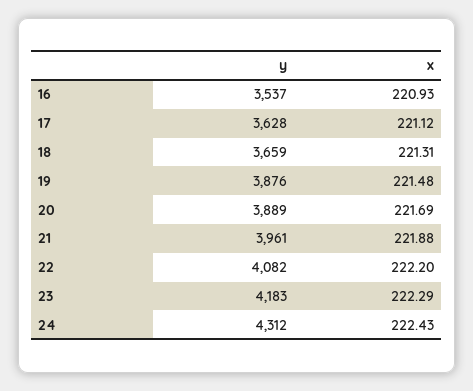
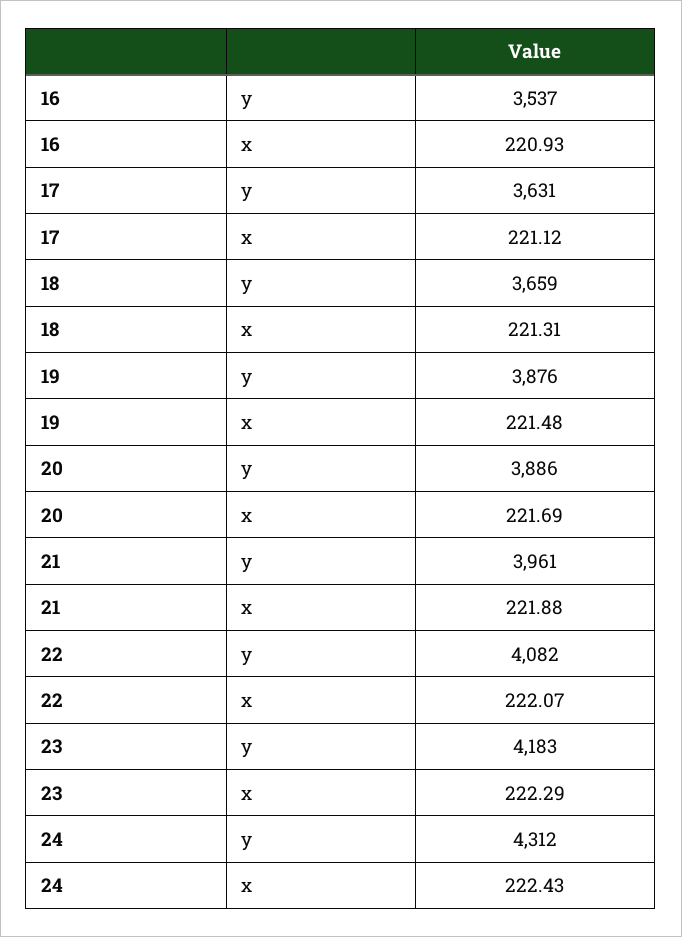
  {
    "y": {
      "16": 3537,
-     "17": 3628,
+     "17": 3631,
      "18": 3659,
      "19": 3876,
-     "20": 3889,
+     "20": 3886,
      "21": 3961,
      "22": 4082,
      "23": 4183,
      "24": 4312
    },
    "x": {
      "16": 220.93,
      "17": 221.12,
      "18": 221.31,
      "19": 221.48,
      "20": 221.69,
      "21": 221.88,
-     "22": 222.2,
+     "22": 222.07,
      "23": 222.29,
      "24": 222.43
    }
  }

